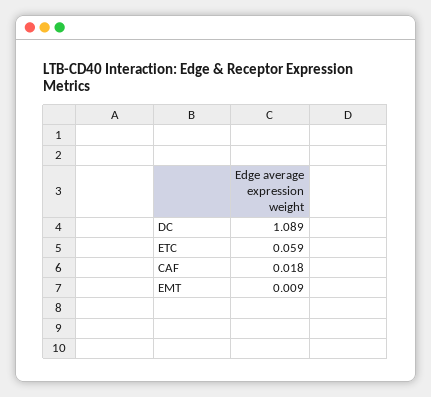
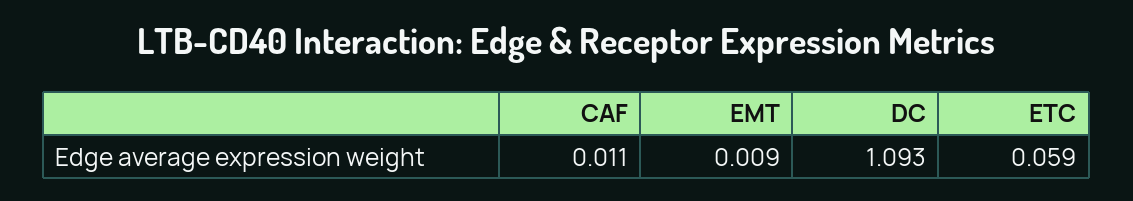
  {
-   "DC": 1.089,
+   "DC": 1.093,
    "ETC": 0.059,
-   "CAF": 0.018,
+   "CAF": 0.011,
    "EMT": 0.009
  }

